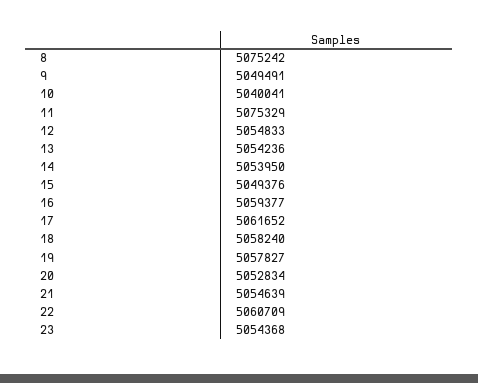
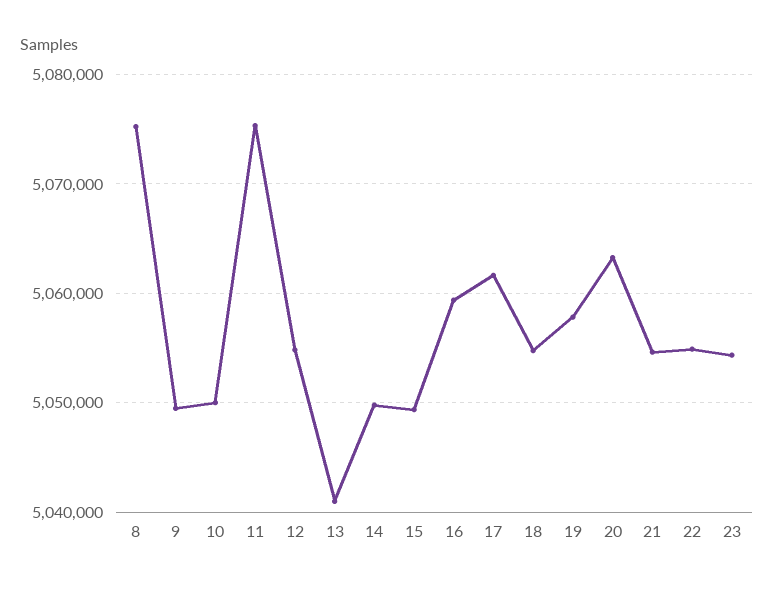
  {
    "8": 5075242,
    "9": 5049491,
-   "10": 5040041,
+   "10": 5050000,
    "11": 5075329,
    "12": 5054833,
-   "13": 5054236,
+   "13": 5041000,
-   "14": 5053950,
+   "14": 5050000,
    "15": 5049376,
    "16": 5059377,
    "17": 5061652,
-   "18": 5058240,
+   "18": 5055000,
    "19": 5057827,
-   "20": 5052834,
+   "20": 5063000,
    "21": 5054639,
-   "22": 5060709,
+   "22": 5055000,
    "23": 5054368
  }

